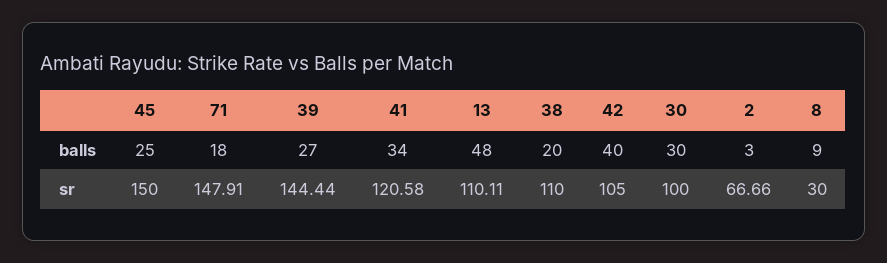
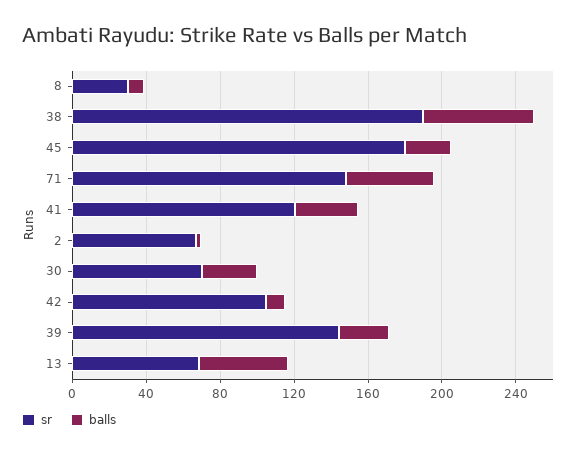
  {
    "balls": {
      "45": 25,
-     "71": 18,
+     "71": 50,
      "39": 27,
      "41": 34,
      "13": 48,
-     "38": 20,
+     "38": 60,
-     "42": 40,
+     "42": 10,
      "30": 30,
      "2": 3,
      "8": 9
    },
    "sr": {
-     "45": 150,
+     "45": 180,
      "71": 147.91,
      "39": 144.44,
      "41": 120.58,
-     "13": 110.11,
+     "13": 70,
-     "38": 110,
+     "38": 190,
      "42": 105,
-     "30": 100,
+     "30": 70,
      "2": 66.66,
      "8": 30
    }
  }

